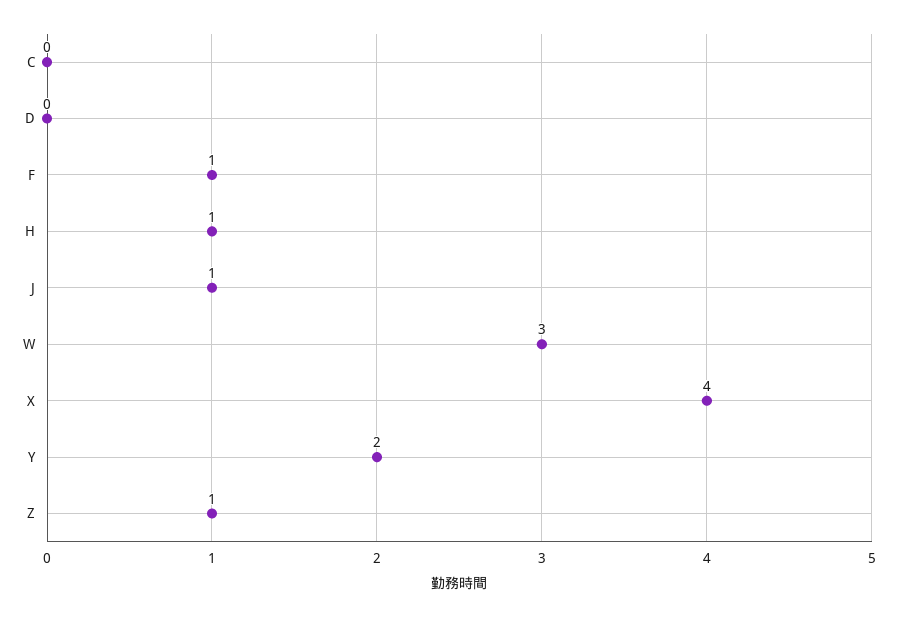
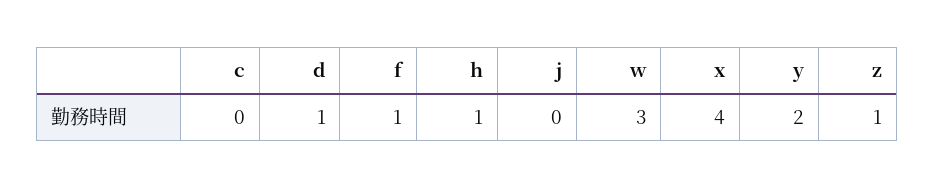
  {
    "C": 0,
-   "D": 0,
+   "D": 1,
    "F": 1,
    "H": 1,
-   "J": 1,
+   "J": 0,
    "W": 3,
    "X": 4,
    "Y": 2,
    "Z": 1
  }

